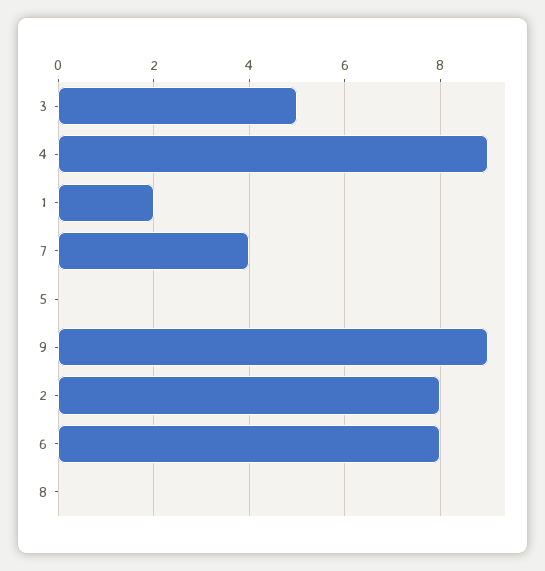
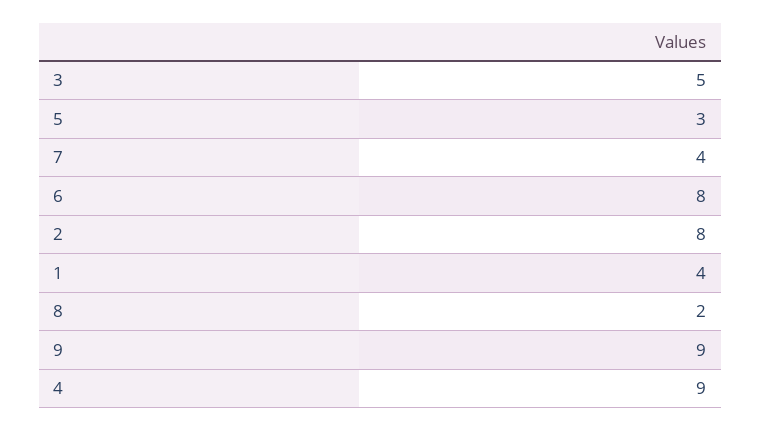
  {
    "3": 5,
    "4": 9,
-   "1": 2,
+   "1": 4,
    "7": 4,
-   "5": 0,
+   "5": 3,
    "9": 9,
    "2": 8,
    "6": 8,
-   "8": 0
+   "8": 2
  }

